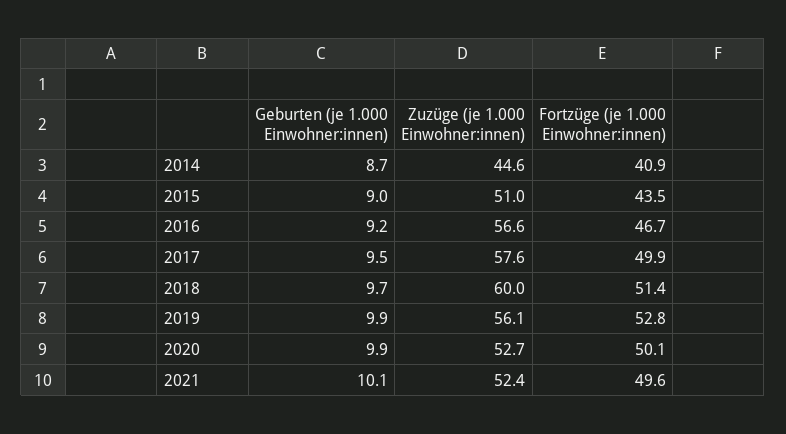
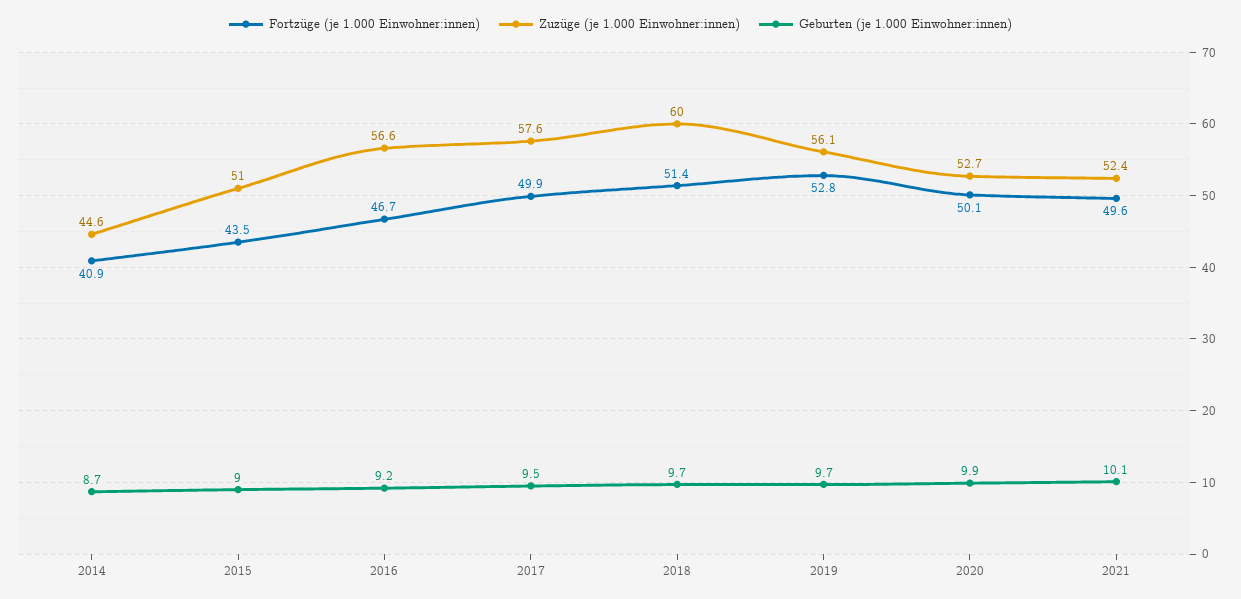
  {
    "Geburten (je 1.000 Einwohner:innen)": {
      "2014": 8.7,
      "2015": 9,
      "2016": 9.2,
      "2017": 9.5,
      "2018": 9.7,
-     "2019": 9.9,
+     "2019": 9.7,
      "2020": 9.9,
      "2021": 10.1
    },
    "Zuzüge (je 1.000 Einwohner:innen)": {
      "2014": 44.6,
      "2015": 51,
      "2016": 56.6,
      "2017": 57.6,
      "2018": 60,
      "2019": 56.1,
      "2020": 52.7,
      "2021": 52.4
    },
    "Fortzüge (je 1.000 Einwohner:innen)": {
      "2014": 40.9,
      "2015": 43.5,
      "2016": 46.7,
      "2017": 49.9,
      "2018": 51.4,
      "2019": 52.8,
      "2020": 50.1,
      "2021": 49.6
    }
  }

